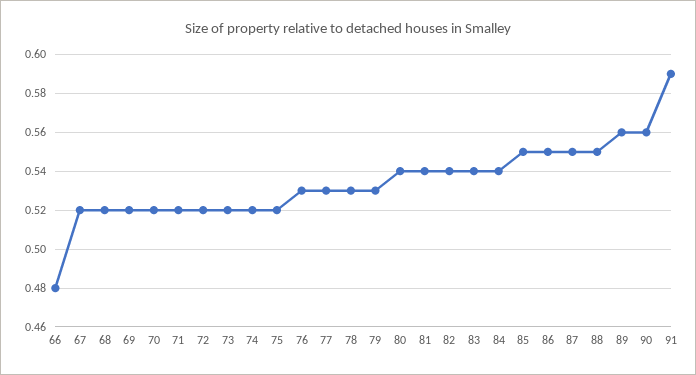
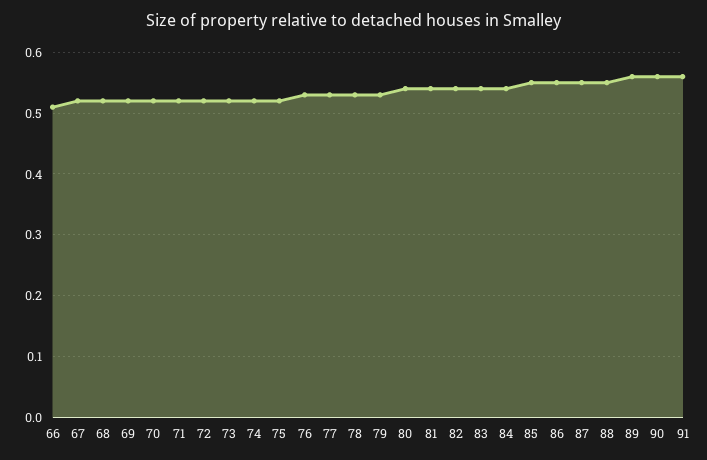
  {
-   "66": 0.48,
+   "66": 0.51,
    "67": 0.52,
    "68": 0.52,
    "69": 0.52,
    "70": 0.52,
    "71": 0.52,
    "72": 0.52,
    "73": 0.52,
    "74": 0.52,
    "75": 0.52,
    "76": 0.53,
    "77": 0.53,
    "78": 0.53,
    "79": 0.53,
    "80": 0.54,
    "81": 0.54,
    "82": 0.54,
    "83": 0.54,
    "84": 0.54,
    "85": 0.55,
    "86": 0.55,
    "87": 0.55,
    "88": 0.55,
    "89": 0.56,
    "90": 0.56,
-   "91": 0.59
+   "91": 0.56
  }

